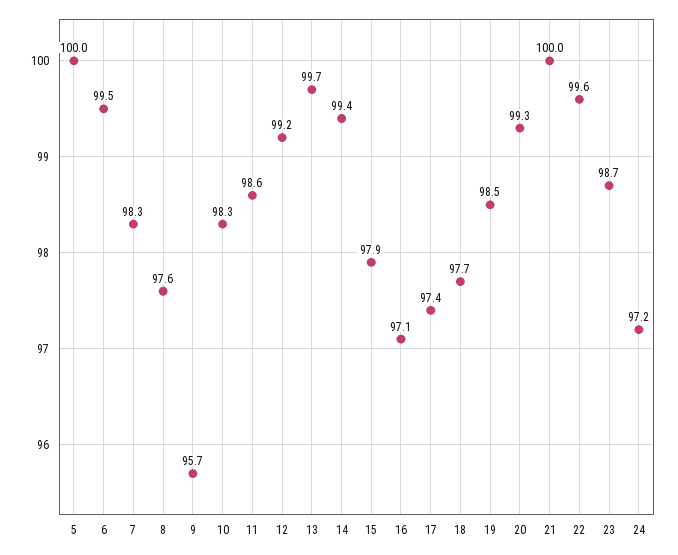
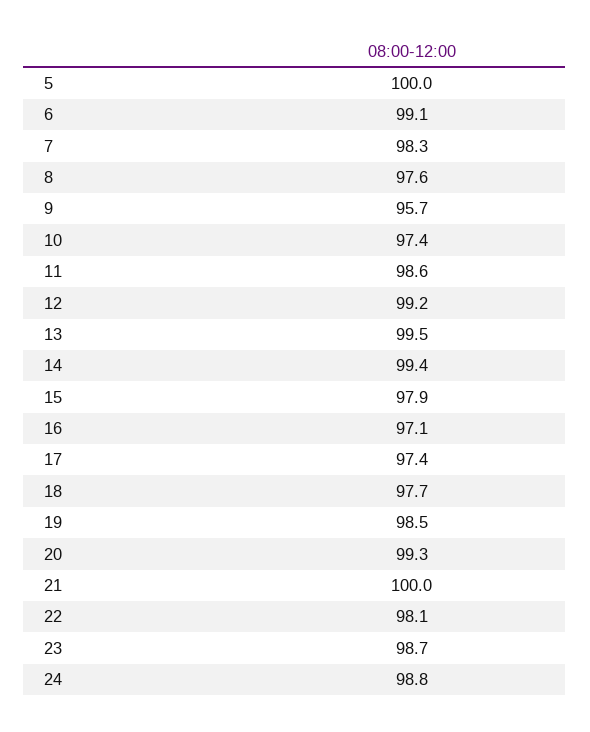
  {
    "5": 100,
-   "6": 99.5,
+   "6": 99.1,
    "7": 98.3,
    "8": 97.6,
    "9": 95.7,
-   "10": 98.3,
+   "10": 97.4,
    "11": 98.6,
    "12": 99.2,
-   "13": 99.7,
+   "13": 99.5,
    "14": 99.4,
    "15": 97.9,
    "16": 97.1,
    "17": 97.4,
    "18": 97.7,
    "19": 98.5,
    "20": 99.3,
    "21": 100,
-   "22": 99.6,
+   "22": 98.1,
    "23": 98.7,
-   "24": 97.2
+   "24": 98.8
  }

